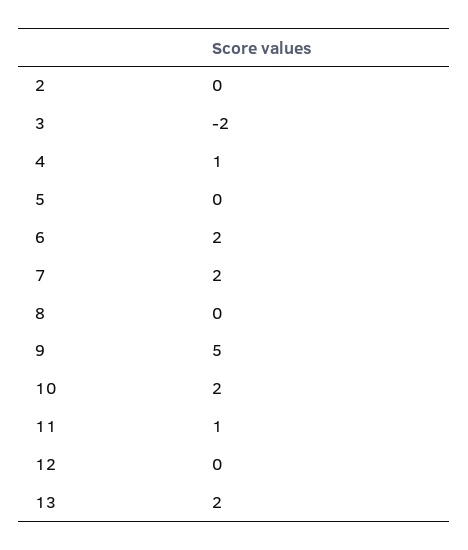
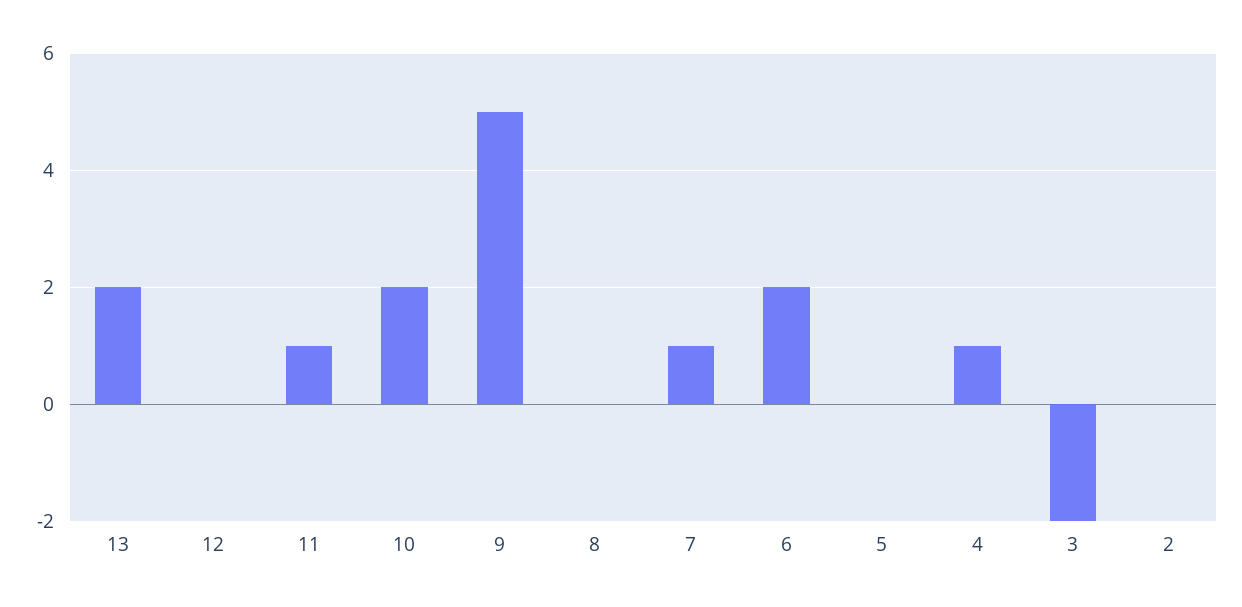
  {
    "2": 0,
    "3": -2,
    "4": 1,
    "5": 0,
    "6": 2,
-   "7": 2,
+   "7": 1,
    "8": 0,
    "9": 5,
    "10": 2,
    "11": 1,
    "12": 0,
    "13": 2
  }

